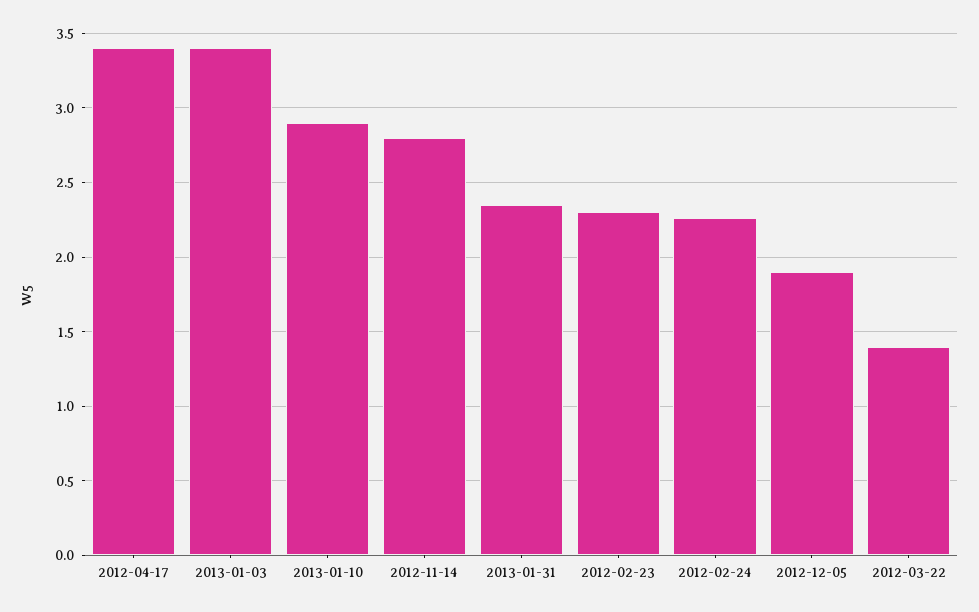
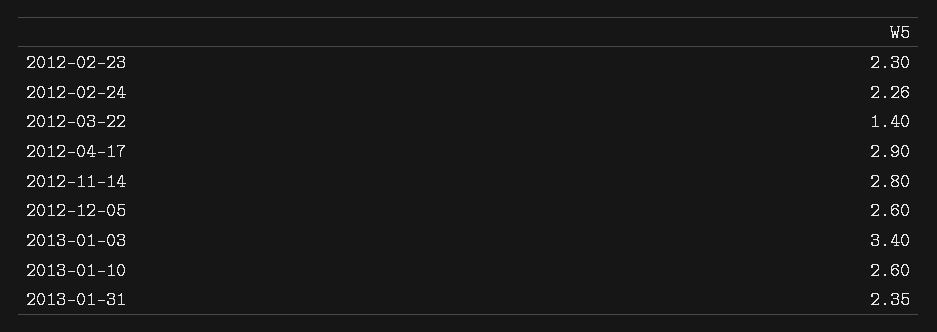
  {
-   "2012-04-17": 3.4,
+   "2012-04-17": 2.9,
    "2013-01-03": 3.4,
-   "2013-01-10": 2.9,
+   "2013-01-10": 2.6,
    "2012-11-14": 2.8,
    "2013-01-31": 2.35,
    "2012-02-23": 2.3,
    "2012-02-24": 2.26,
-   "2012-12-05": 1.9,
+   "2012-12-05": 2.6,
    "2012-03-22": 1.4
  }

